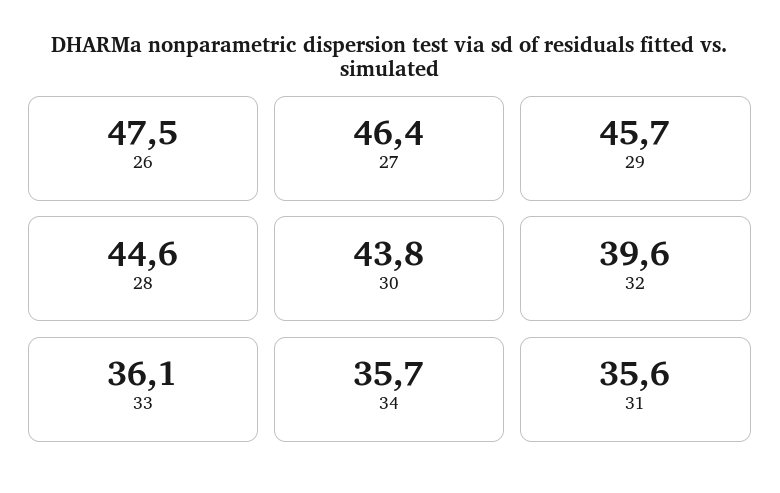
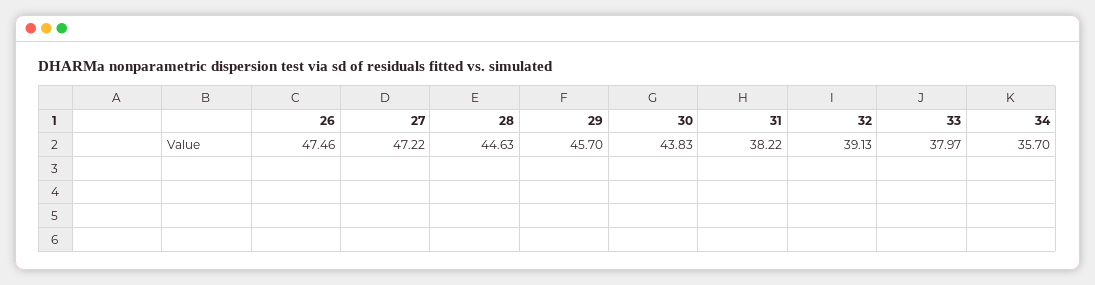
  {
    "26": 47.46,
-   "27": 46.4,
+   "27": 47.22,
    "29": 45.7,
    "28": 44.63,
    "30": 43.83,
-   "32": 39.6,
+   "32": 39.13,
-   "33": 36.1,
+   "33": 37.97,
    "34": 35.7,
-   "31": 35.6
+   "31": 38.22
  }

